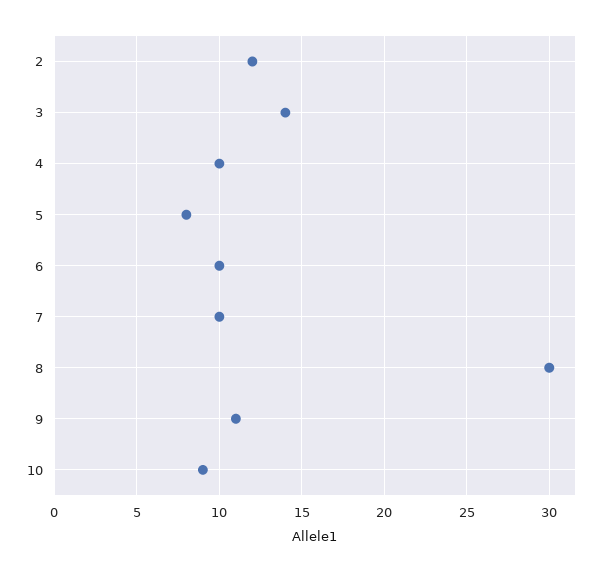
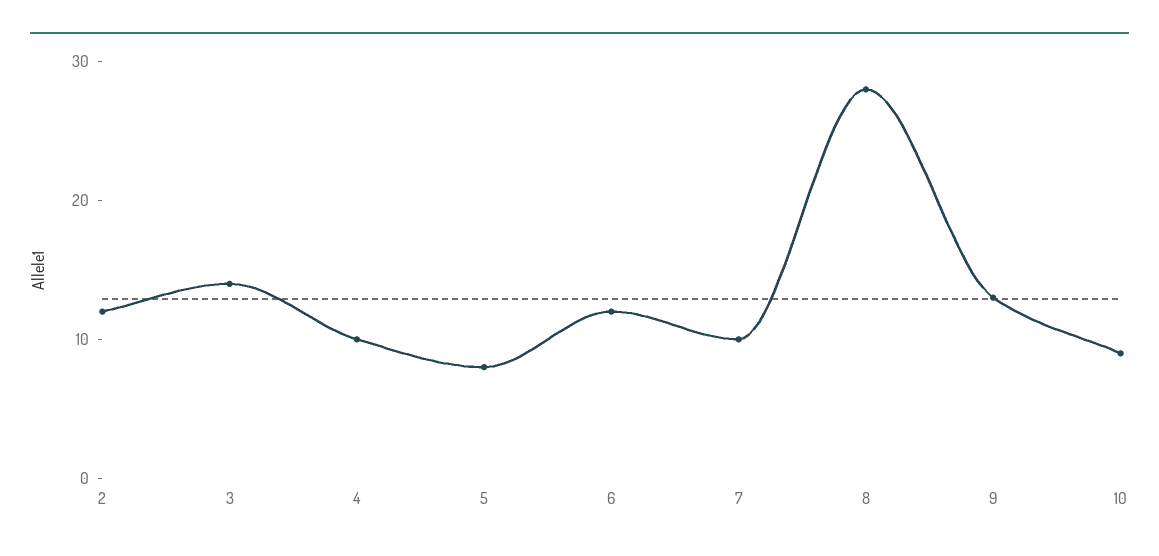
  {
    "2": 12,
    "3": 14,
    "4": 10,
    "5": 8,
-   "6": 10,
+   "6": 12,
    "7": 10,
-   "8": 30,
+   "8": 28,
-   "9": 11,
+   "9": 13,
    "10": 9
  }

